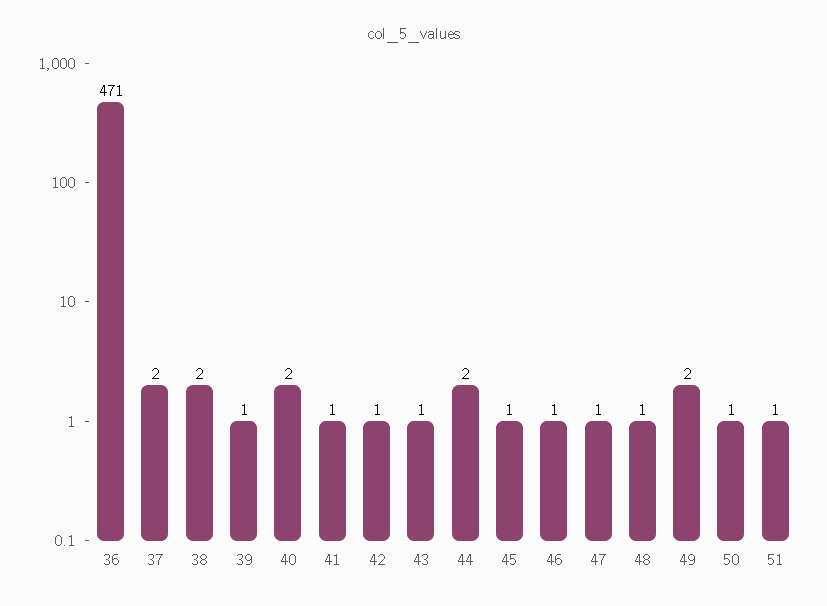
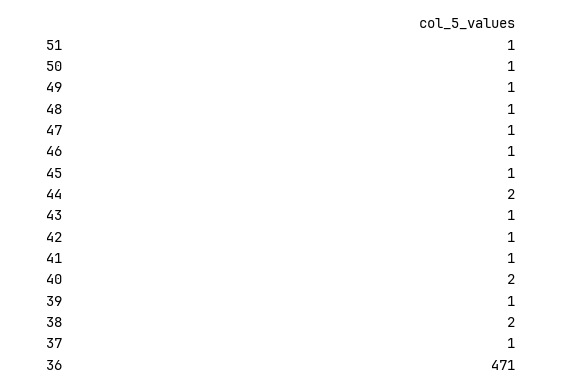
  {
    "36": 471,
-   "37": 2,
+   "37": 1,
    "38": 2,
    "39": 1,
    "40": 2,
    "41": 1,
    "42": 1,
    "43": 1,
    "44": 2,
    "45": 1,
    "46": 1,
    "47": 1,
    "48": 1,
-   "49": 2,
+   "49": 1,
    "50": 1,
    "51": 1
  }

